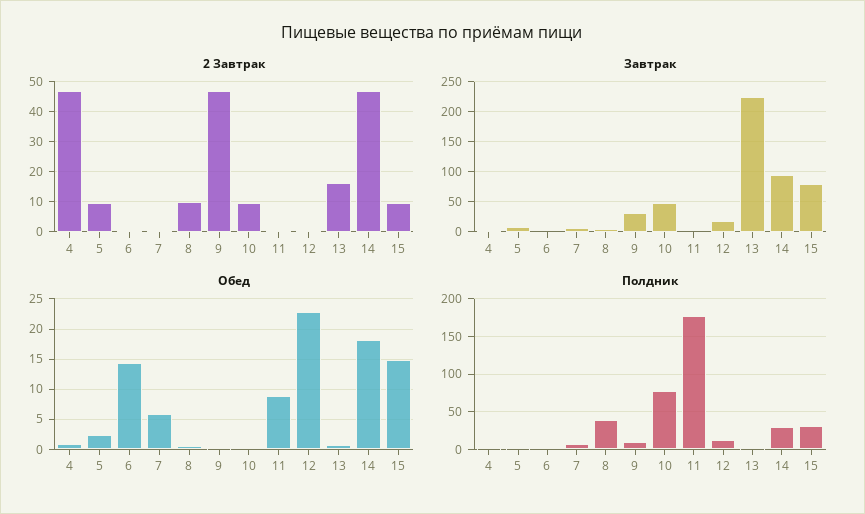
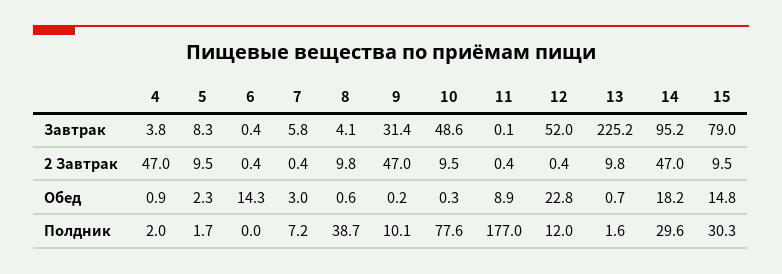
  {
    "2 Завтрак": {
      "4": 47,
      "5": 9.5,
      "6": 0.4,
      "7": 0.4,
      "8": 9.8,
      "9": 47,
      "10": 9.5,
      "11": 0.4,
      "12": 0.4,
-     "13": 16,
+     "13": 9.8,
      "14": 47,
      "15": 9.5
    },
    "Завтрак": {
      "4": 3.8,
      "5": 8.3,
      "6": 0.4,
      "7": 5.8,
      "8": 4.1,
      "9": 31.4,
      "10": 48.6,
      "11": 0.1,
-     "12": 20,
+     "12": 52,
      "13": 225.2,
      "14": 95.2,
      "15": 79
    },
    "Обед": {
      "4": 0.9,
      "5": 2.3,
      "6": 14.3,
-     "7": 6,
+     "7": 3,
      "8": 0.6,
      "9": 0.2,
      "10": 0.3,
      "11": 8.9,
      "12": 22.8,
      "13": 0.7,
      "14": 18.2,
      "15": 14.8
    },
    "Полдник": {
      "4": 2,
      "5": 1.7,
      "6": 0,
      "7": 7.2,
      "8": 38.7,
      "9": 10.1,
      "10": 77.6,
      "11": 177,
      "12": 12,
      "13": 1.6,
      "14": 29.6,
      "15": 30.3
    }
  }

